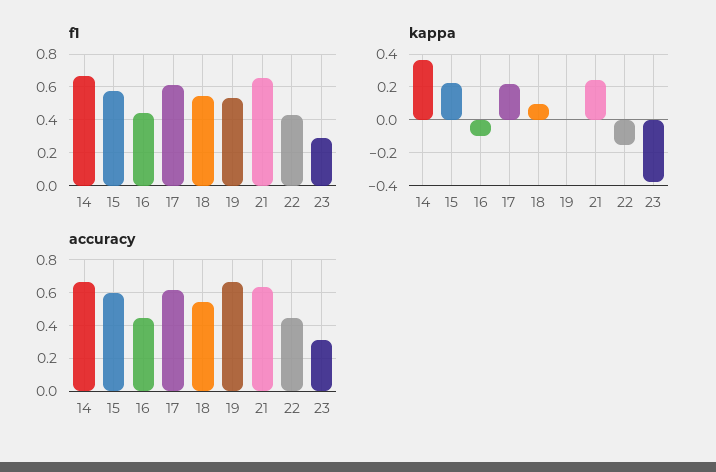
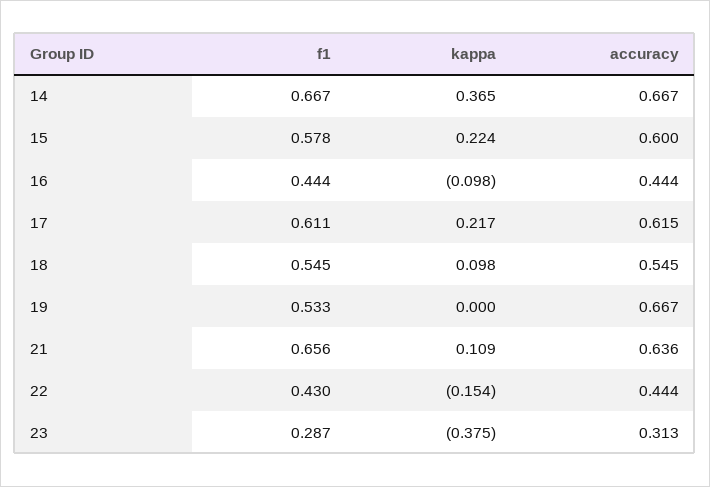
  {
    "f1": {
      "14": 0.667,
      "15": 0.578,
      "16": 0.444,
      "17": 0.611,
      "18": 0.545,
      "19": 0.533,
      "21": 0.656,
      "22": 0.43,
      "23": 0.287
    },
    "kappa": {
      "14": 0.365,
      "15": 0.224,
      "16": -0.098,
      "17": 0.217,
      "18": 0.098,
      "19": 0,
-     "21": 0.25,
+     "21": 0.109,
      "22": -0.154,
      "23": -0.375
    },
    "accuracy": {
      "14": 0.667,
      "15": 0.6,
      "16": 0.444,
      "17": 0.615,
      "18": 0.545,
      "19": 0.667,
      "21": 0.636,
      "22": 0.444,
      "23": 0.313
    }
  }

